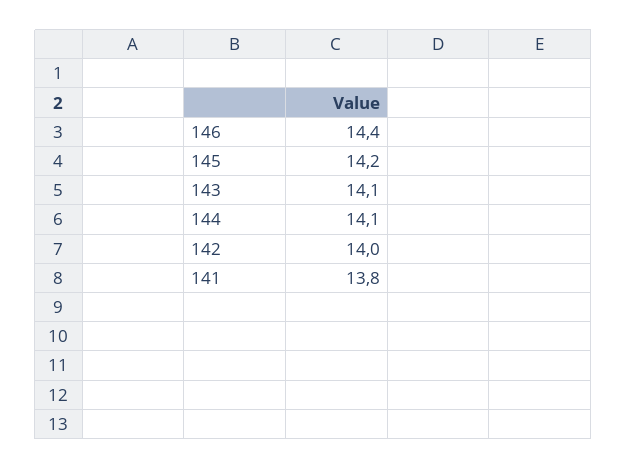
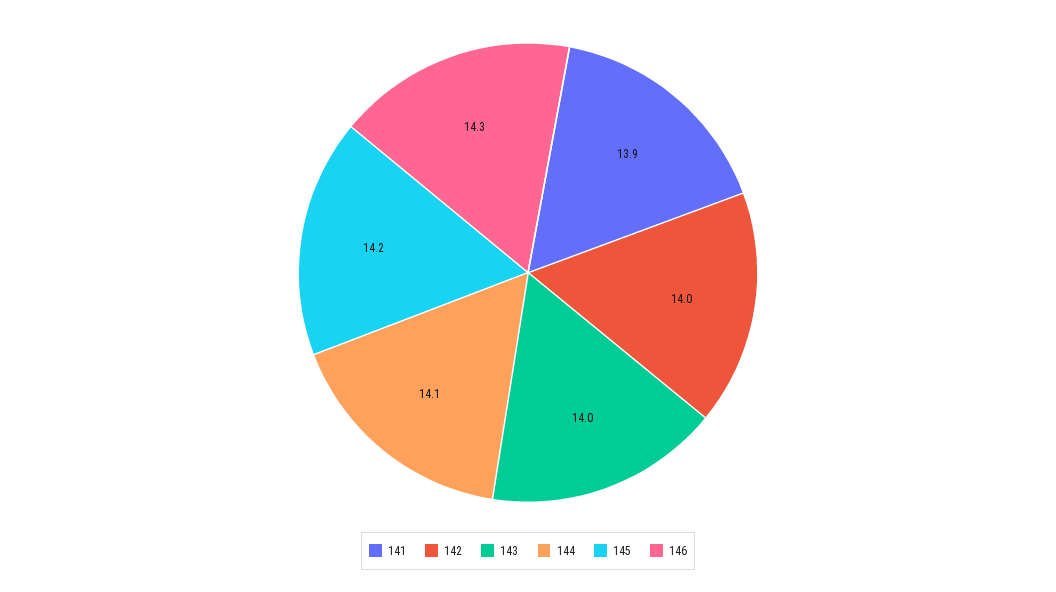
  {
-   "146": 14.4,
+   "146": 14.3,
    "145": 14.2,
-   "143": 14.1,
+   "143": 14,
    "144": 14.1,
    "142": 14,
-   "141": 13.8
+   "141": 13.9
  }

